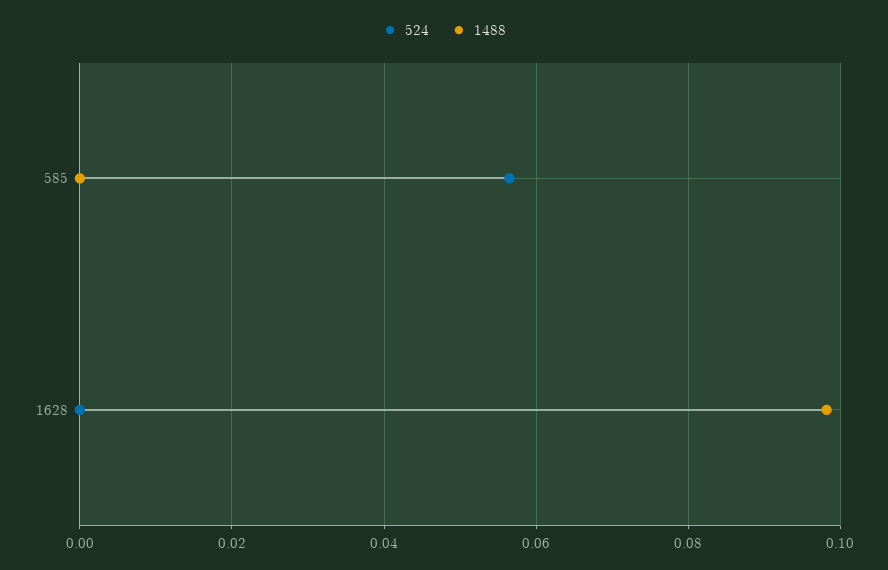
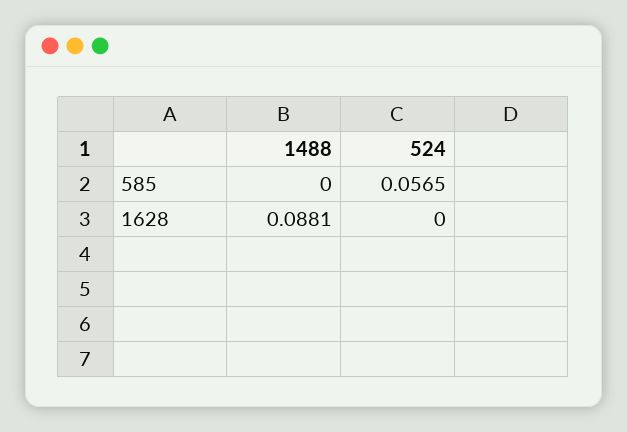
  {
    "524": {
      "585": 0.0565,
      "1628": 0
    },
    "1488": {
      "585": 0,
-     "1628": 0.098
+     "1628": 0.0881
    }
  }

